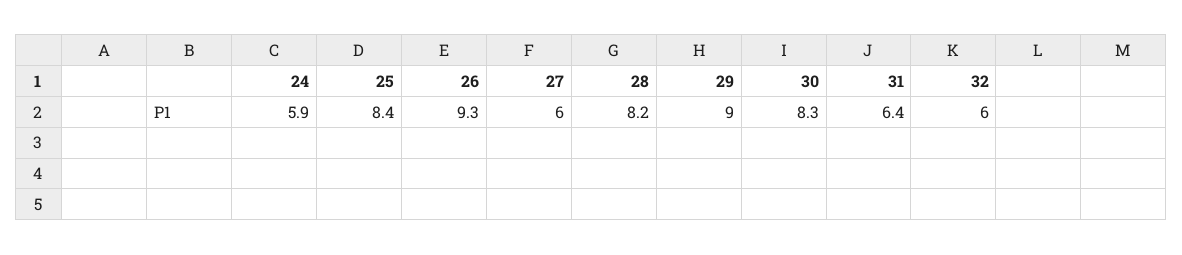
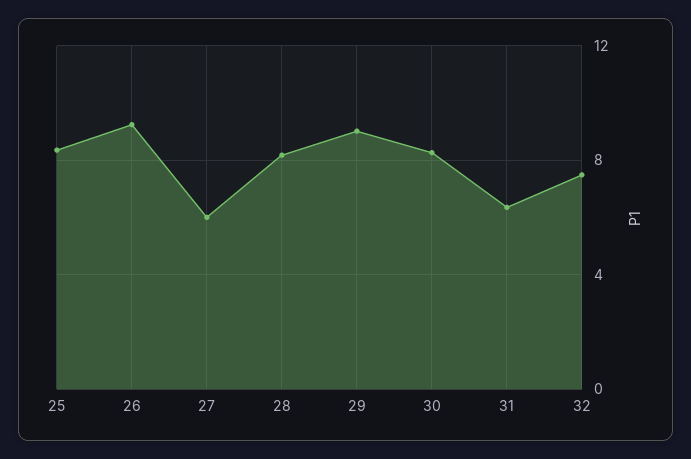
  {
-   "24": 5.9,
    "25": 8.4,
    "26": 9.3,
    "27": 6,
    "28": 8.2,
    "29": 9,
    "30": 8.3,
    "31": 6.4,
-   "32": 6
+   "32": 7.5
  }

